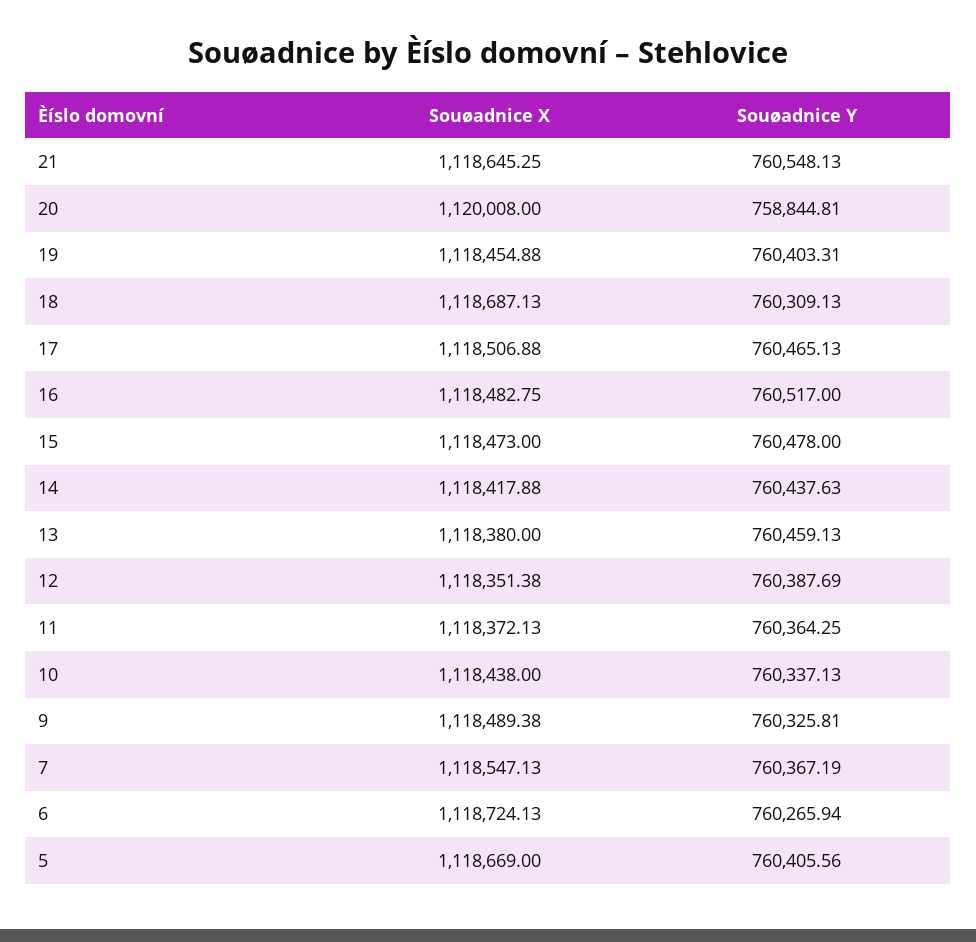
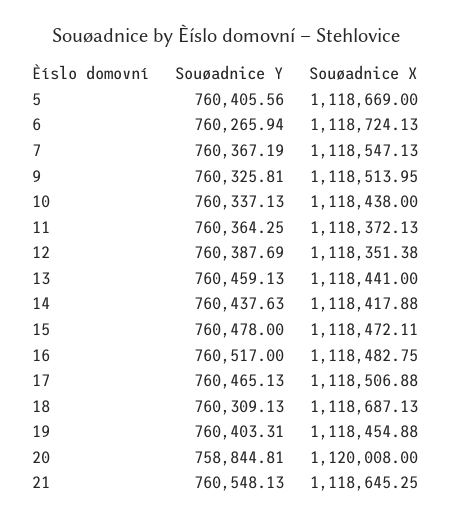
  {
    "Souøadnice X": {
      "21": 1118645.25,
      "20": 1120008,
      "19": 1118454.88,
      "18": 1118687.13,
      "17": 1118506.88,
      "16": 1118482.75,
-     "15": 1118473,
+     "15": 1118472.11,
      "14": 1118417.88,
-     "13": 1118380,
+     "13": 1118441,
      "12": 1118351.38,
      "11": 1118372.13,
      "10": 1118438,
-     "9": 1118489.38,
+     "9": 1118513.95,
      "7": 1118547.13,
      "6": 1118724.13,
      "5": 1118669
    },
    "Souøadnice Y": {
      "21": 760548.13,
      "20": 758844.81,
      "19": 760403.31,
      "18": 760309.13,
      "17": 760465.13,
      "16": 760517,
      "15": 760478,
      "14": 760437.63,
      "13": 760459.13,
      "12": 760387.69,
      "11": 760364.25,
      "10": 760337.13,
      "9": 760325.81,
      "7": 760367.19,
      "6": 760265.94,
      "5": 760405.56
    }
  }

